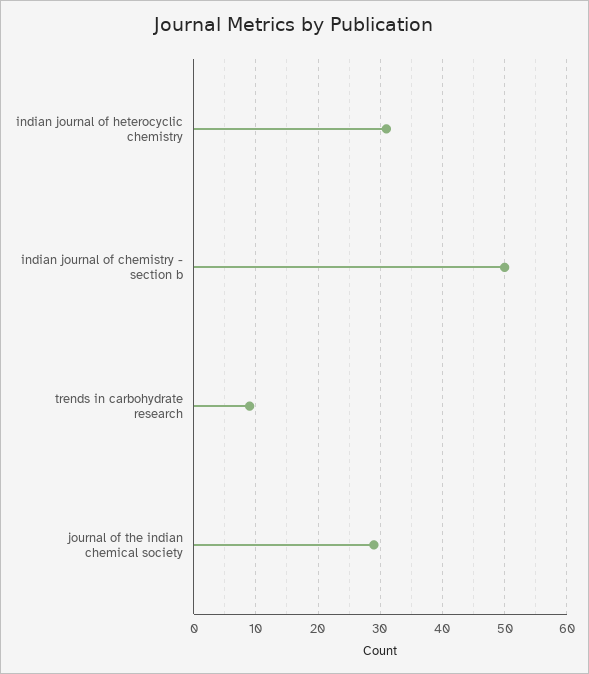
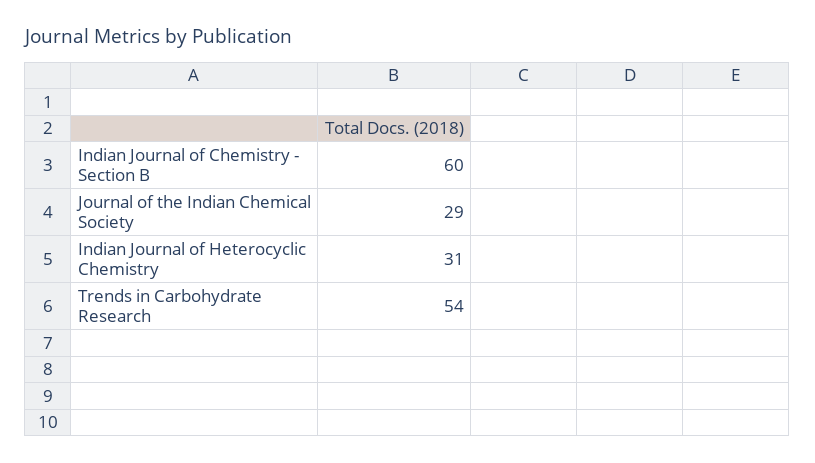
  {
    "indian journal of heterocyclic chemistry": 31,
-   "indian journal of chemistry - section b": 50,
+   "indian journal of chemistry - section b": 60,
-   "trends in carbohydrate research": 9,
+   "trends in carbohydrate research": 54,
    "journal of the indian chemical society": 29
  }

